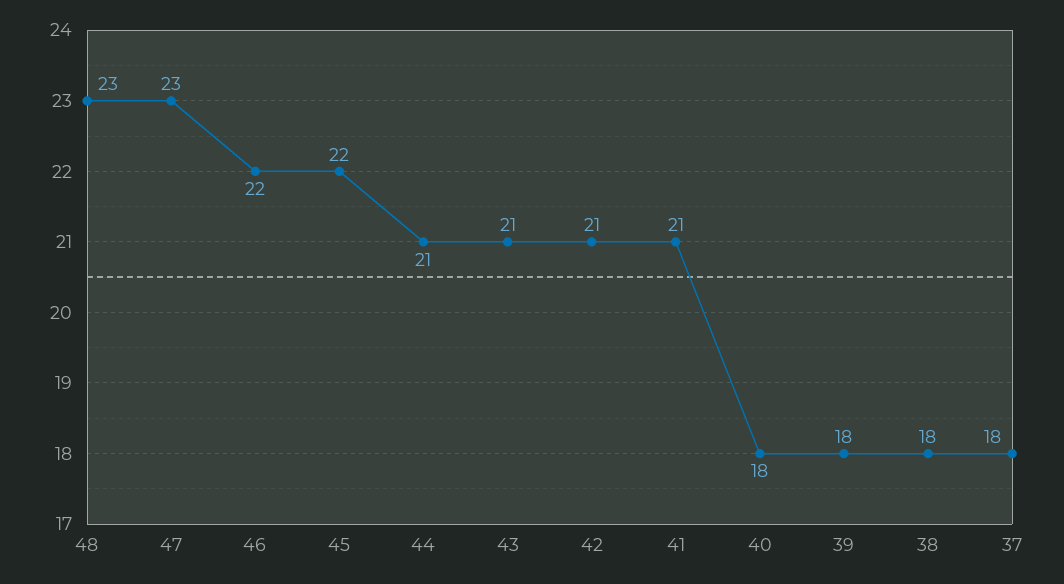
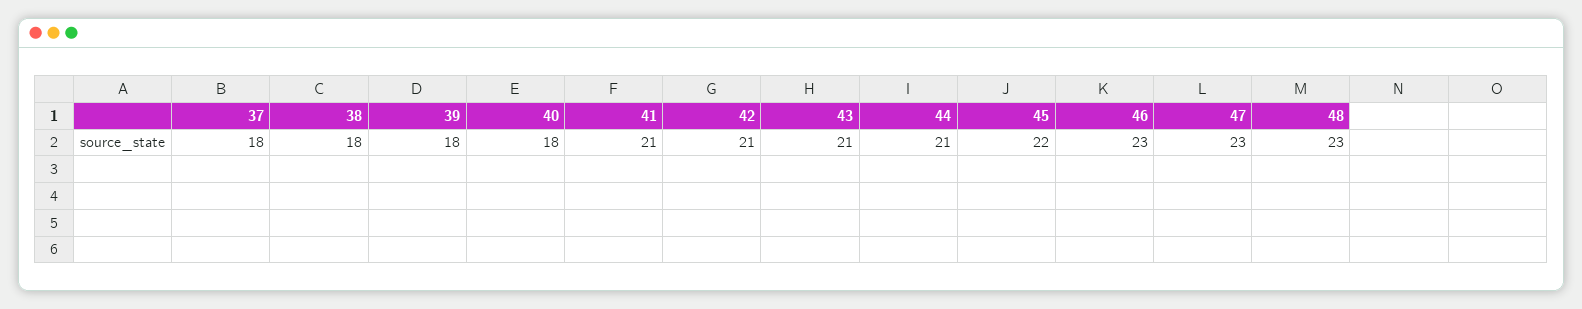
  {
    "48": 23,
    "47": 23,
-   "46": 22,
+   "46": 23,
    "45": 22,
    "44": 21,
    "43": 21,
    "42": 21,
    "41": 21,
    "40": 18,
    "39": 18,
    "38": 18,
    "37": 18
  }

